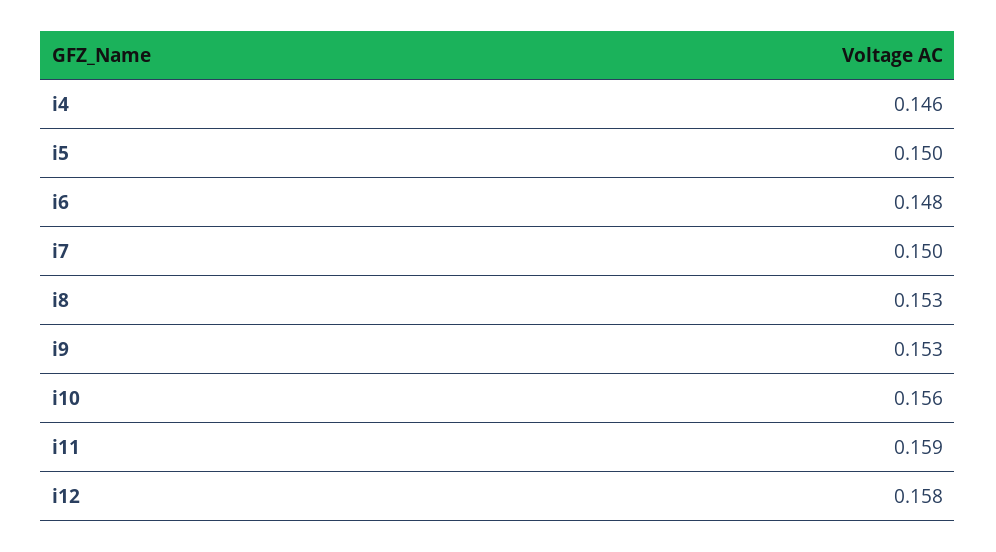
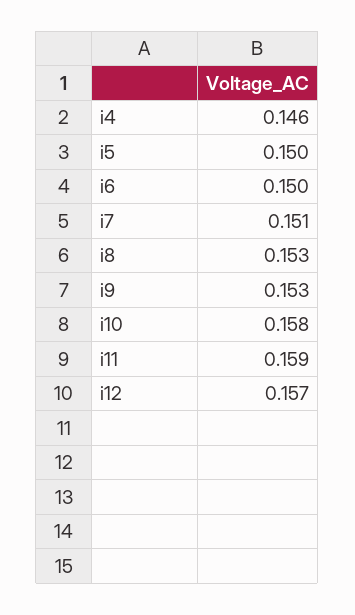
  {
    "i4": 0.146,
    "i5": 0.15,
-   "i6": 0.148,
+   "i6": 0.15,
-   "i7": 0.15,
+   "i7": 0.151,
    "i8": 0.153,
    "i9": 0.153,
-   "i10": 0.156,
+   "i10": 0.158,
    "i11": 0.159,
-   "i12": 0.158
+   "i12": 0.157
  }

